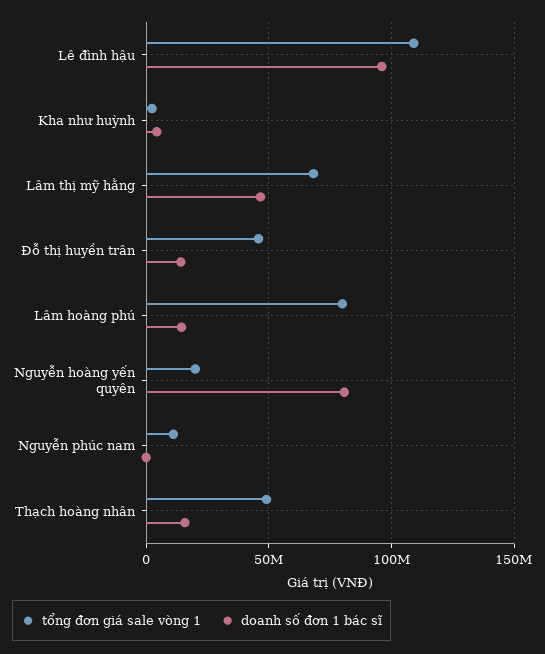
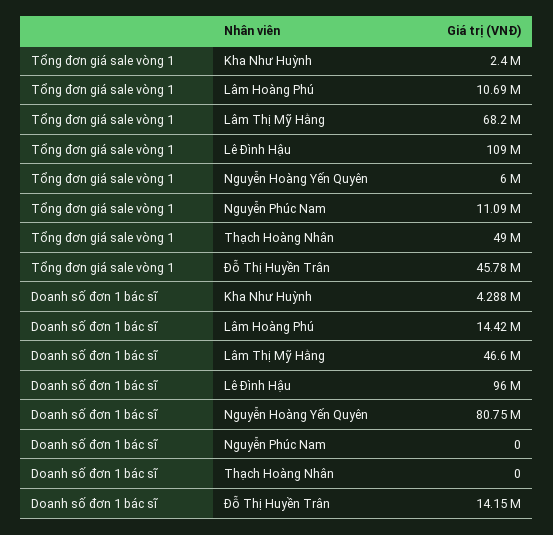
  {
    "tổng đơn giá sale vòng 1": {
      "Lê đình hậu": 109000000,
      "Kha như huỳnh": 2400000,
      "Lâm thị mỹ hằng": 68200000,
      "Đỗ thị huyền trân": 45780000,
-     "Lâm hoàng phú": 80000000,
+     "Lâm hoàng phú": 10690000,
-     "Nguyễn hoàng yến quyên": 20000000,
+     "Nguyễn hoàng yến quyên": 6000000,
      "Nguyễn phúc nam": 11090000,
      "Thạch hoàng nhân": 49000000
    },
    "doanh số đơn 1 bác sĩ": {
      "Lê đình hậu": 96000000,
      "Kha như huỳnh": 4288000,
      "Lâm thị mỹ hằng": 46600000,
      "Đỗ thị huyền trân": 14150000,
      "Lâm hoàng phú": 14420000,
      "Nguyễn hoàng yến quyên": 80750000,
      "Nguyễn phúc nam": 0,
-     "Thạch hoàng nhân": 15000000
+     "Thạch hoàng nhân": 0
    }
  }

